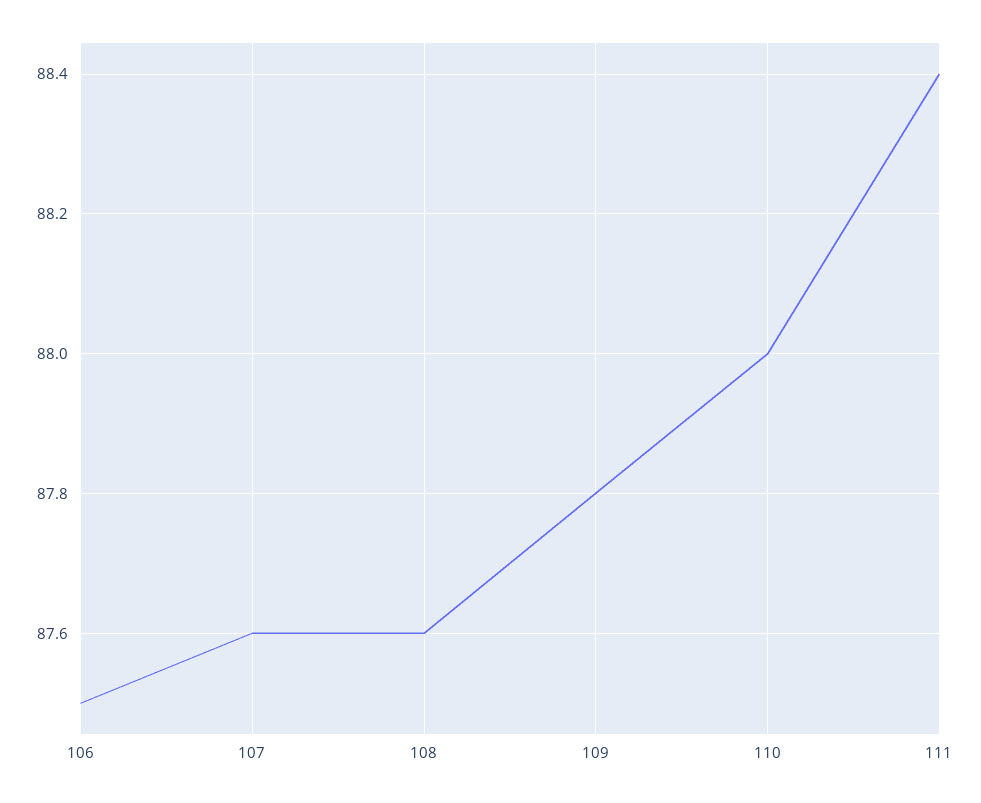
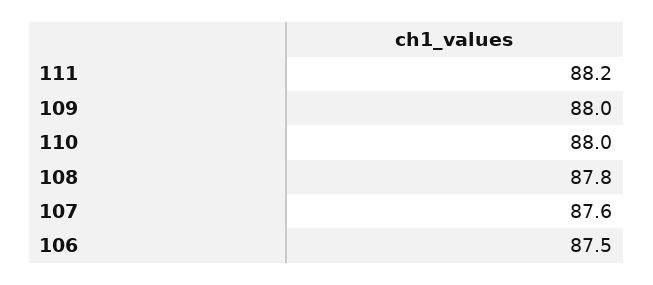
  {
    "106": 87.5,
    "107": 87.6,
-   "108": 87.6,
+   "108": 87.8,
-   "109": 87.8,
+   "109": 88,
    "110": 88,
-   "111": 88.4
+   "111": 88.2
  }

